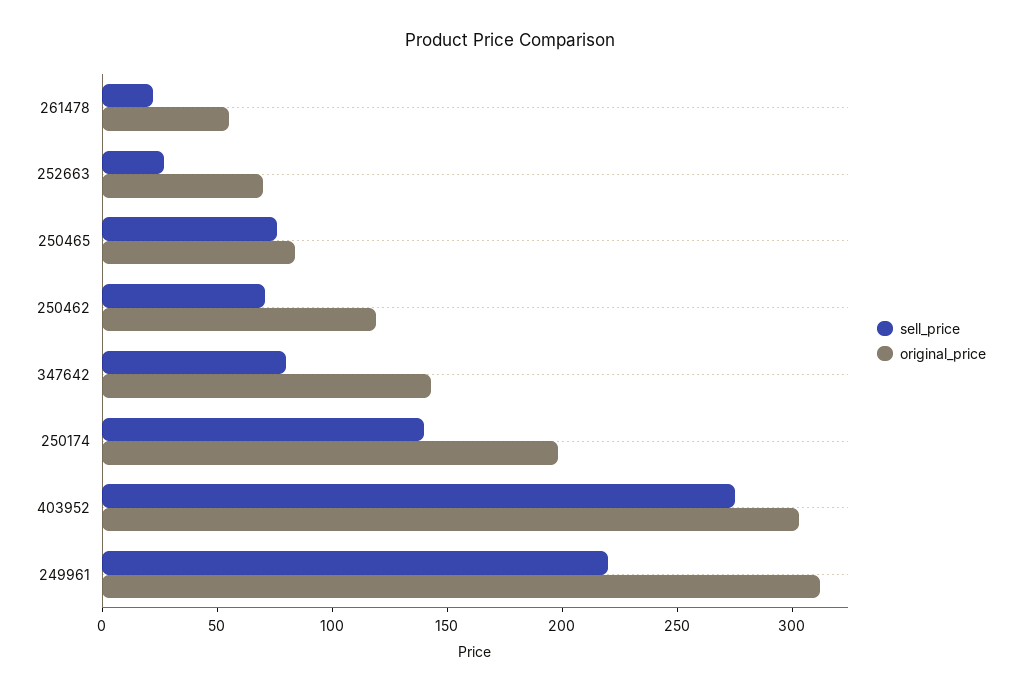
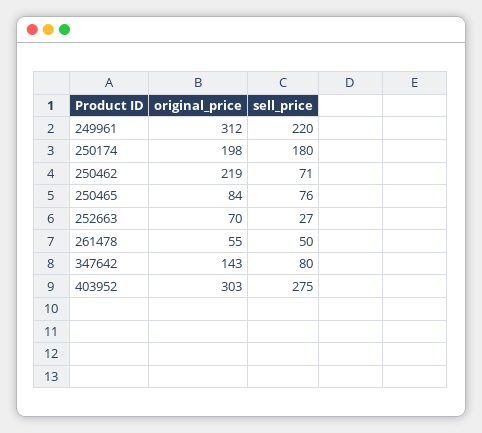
  {
    "sell_price": {
-     "261478": 20,
+     "261478": 50,
      "252663": 27,
      "250465": 76,
      "250462": 71,
      "347642": 80,
-     "250174": 140,
+     "250174": 180,
      "403952": 275,
      "249961": 220
    },
    "original_price": {
      "261478": 55,
      "252663": 70,
      "250465": 84,
-     "250462": 120,
+     "250462": 219,
      "347642": 143,
      "250174": 198,
      "403952": 303,
      "249961": 312
    }
  }

